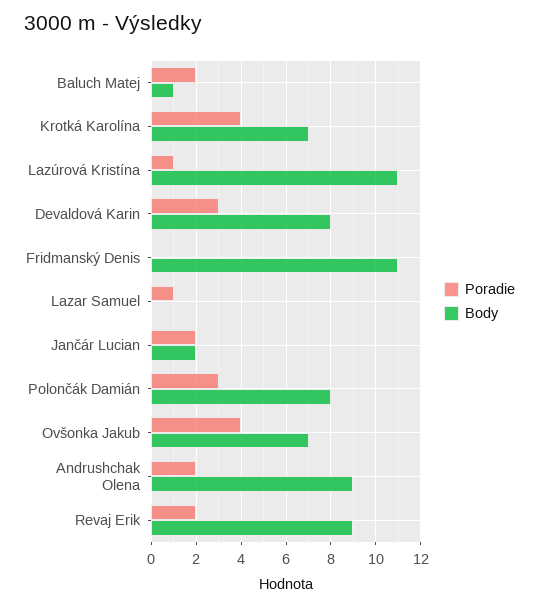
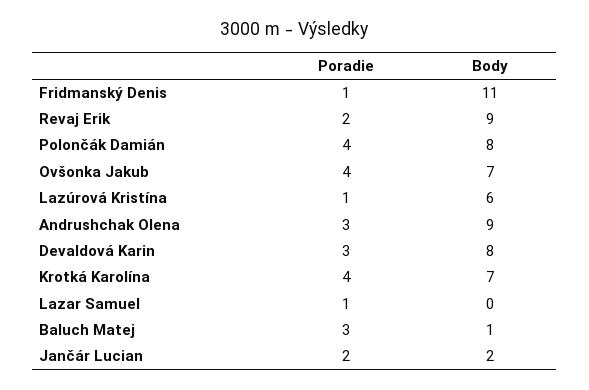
  {
    "Poradie": {
-     "Baluch Matej": 2,
+     "Baluch Matej": 3,
      "Krotká Karolína": 4,
      "Lazúrová Kristína": 1,
      "Devaldová Karin": 3,
-     "Fridmanský Denis": 0,
+     "Fridmanský Denis": 1,
      "Lazar Samuel": 1,
      "Jančár Lucian": 2,
-     "Polončák Damián": 3,
+     "Polončák Damián": 4,
      "Ovšonka Jakub": 4,
-     "Andrushchak Olena": 2,
+     "Andrushchak Olena": 3,
      "Revaj Erik": 2
    },
    "Body": {
      "Baluch Matej": 1,
      "Krotká Karolína": 7,
-     "Lazúrová Kristína": 11,
+     "Lazúrová Kristína": 6,
      "Devaldová Karin": 8,
      "Fridmanský Denis": 11,
      "Lazar Samuel": 0,
      "Jančár Lucian": 2,
      "Polončák Damián": 8,
      "Ovšonka Jakub": 7,
      "Andrushchak Olena": 9,
      "Revaj Erik": 9
    }
  }

